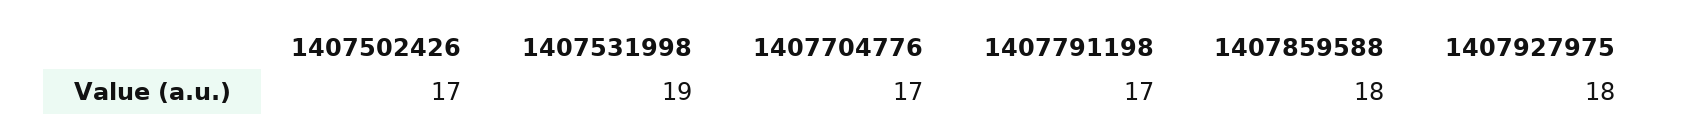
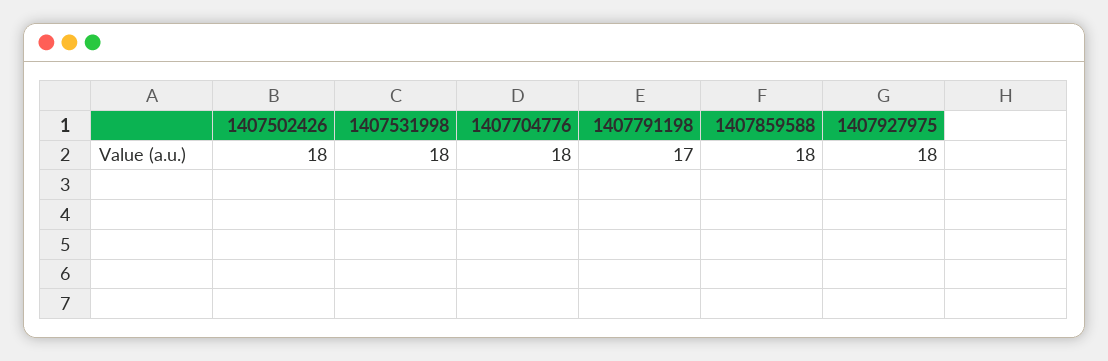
  {
-   "1407502426": 17,
+   "1407502426": 18,
-   "1407531998": 19,
+   "1407531998": 18,
-   "1407704776": 17,
+   "1407704776": 18,
    "1407791198": 17,
    "1407859588": 18,
    "1407927975": 18
  }

